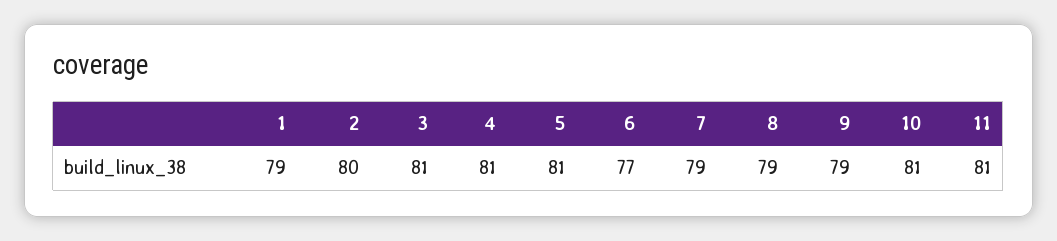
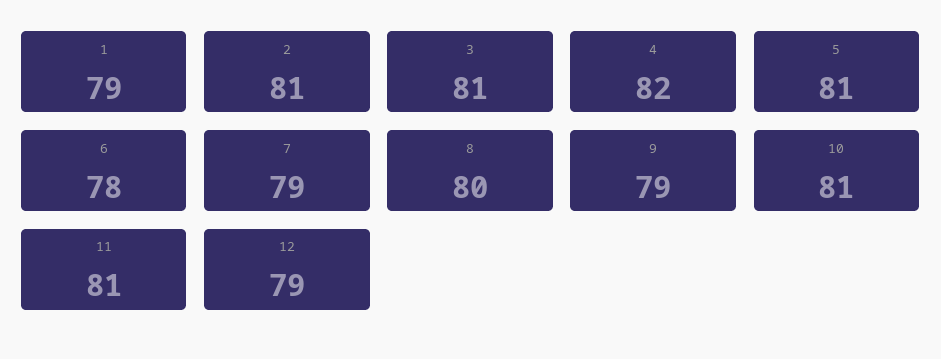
  {
    "1": 79,
-   "2": 80,
+   "2": 81,
    "3": 81,
-   "4": 81,
+   "4": 82,
    "5": 81,
-   "6": 77,
+   "6": 78,
    "7": 79,
-   "8": 79,
+   "8": 80,
    "9": 79,
    "10": 81,
-   "11": 81
+   "11": 81,
+   "12": 79
  }

